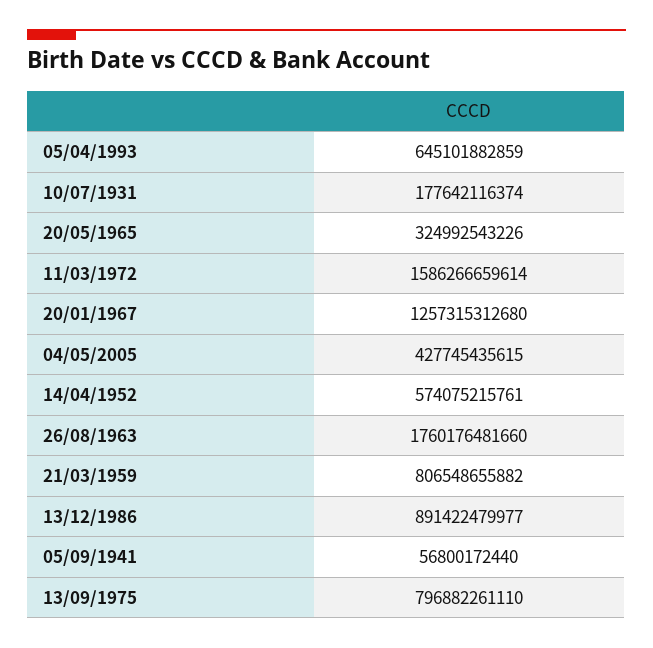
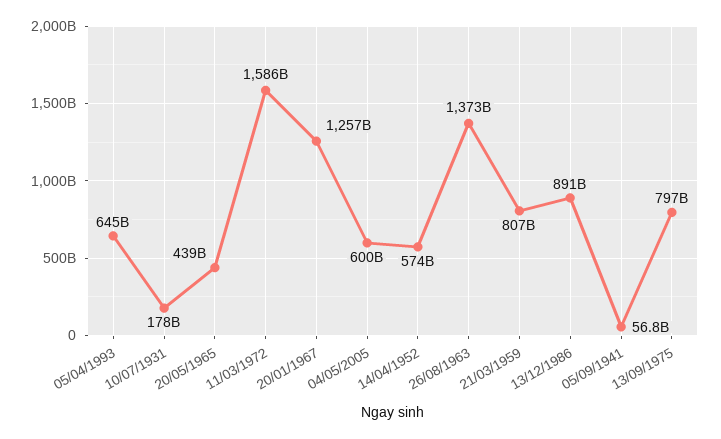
  {
    "05/04/1993": 645101882859,
    "10/07/1931": 177642116374,
-   "20/05/1965": 324992543226,
+   "20/05/1965": 439000000000,
    "11/03/1972": 1586266659614,
    "20/01/1967": 1257315312680,
-   "04/05/2005": 427745435615,
+   "04/05/2005": 600000000000,
    "14/04/1952": 574075215761,
-   "26/08/1963": 1760176481660,
+   "26/08/1963": 1373000000000,
    "21/03/1959": 806548655882,
    "13/12/1986": 891422479977,
    "05/09/1941": 56800172440,
    "13/09/1975": 796882261110
  }

